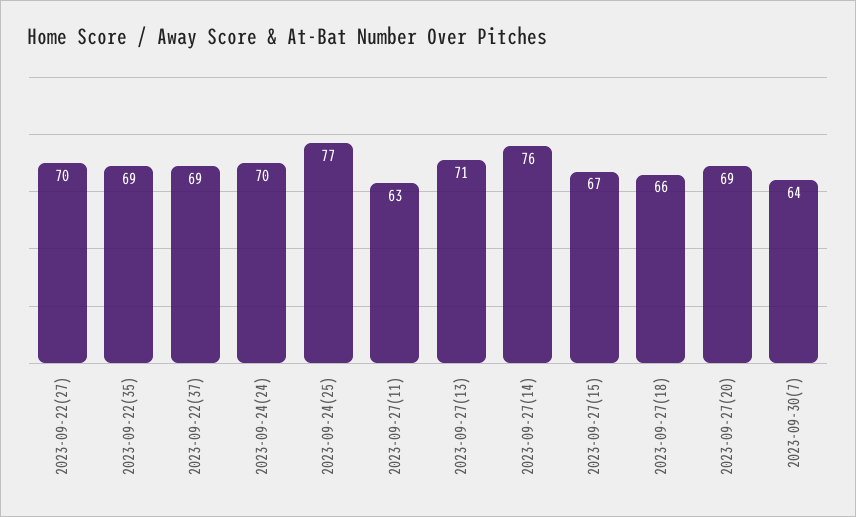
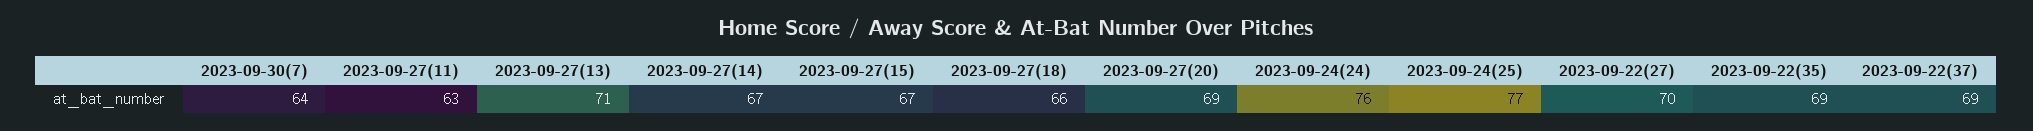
  {
    "2023-09-22(27)": 70,
    "2023-09-22(35)": 69,
    "2023-09-22(37)": 69,
-   "2023-09-24(24)": 70,
+   "2023-09-24(24)": 76,
    "2023-09-24(25)": 77,
    "2023-09-27(11)": 63,
    "2023-09-27(13)": 71,
-   "2023-09-27(14)": 76,
+   "2023-09-27(14)": 67,
    "2023-09-27(15)": 67,
    "2023-09-27(18)": 66,
    "2023-09-27(20)": 69,
    "2023-09-30(7)": 64
  }

